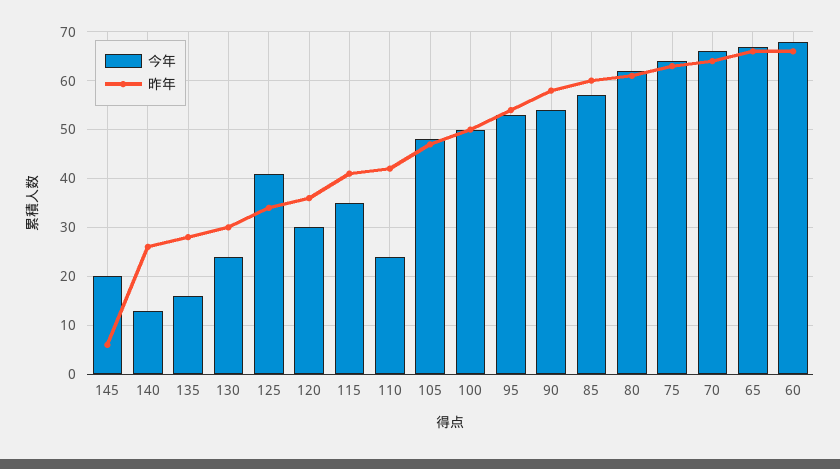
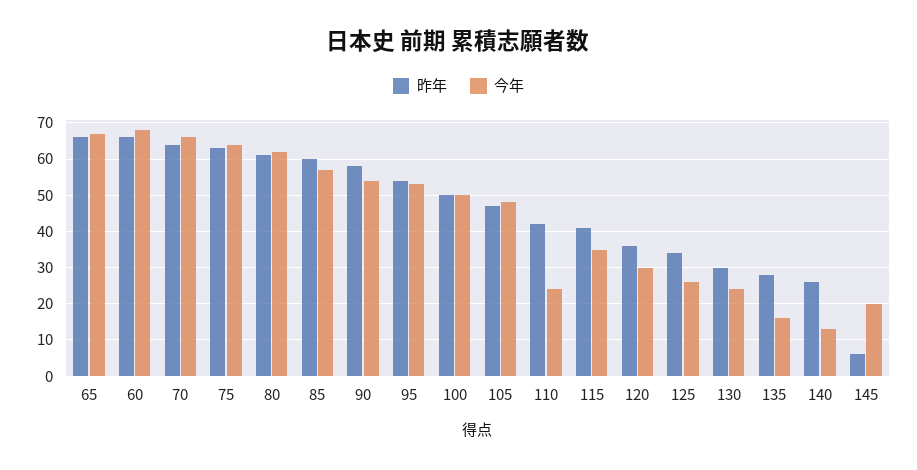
  {
    "今年": {
      "145": 20,
      "140": 15,
      "135": 15,
      "130": 25,
-     "125": 40,
+     "125": 25,
      "120": 30,
      "115": 35,
      "110": 25,
      "105": 50,
      "100": 50,
      "95": 55,
      "90": 55,
      "85": 55,
      "80": 60,
      "75": 65,
      "70": 65,
      "65": 65,
      "60": 70
    },
    "昨年": {
      "145": 5,
      "140": 25,
      "135": 30,
      "130": 30,
      "125": 35,
      "120": 35,
      "115": 40,
      "110": 40,
      "105": 45,
      "100": 50,
      "95": 55,
      "90": 60,
      "85": 60,
      "80": 60,
      "75": 65,
      "70": 65,
      "65": 65,
      "60": 65
    }
  }

